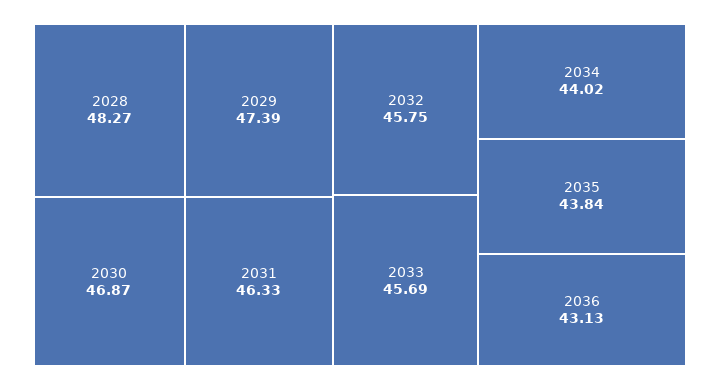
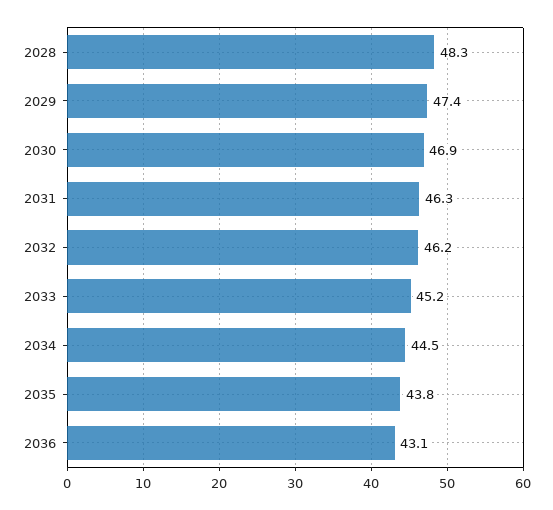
  {
    "2028": 48.27,
    "2029": 47.39,
    "2030": 46.87,
    "2031": 46.33,
-   "2032": 45.75,
+   "2032": 46.2,
-   "2033": 45.69,
+   "2033": 45.2,
-   "2034": 44.02,
+   "2034": 44.5,
    "2035": 43.84,
    "2036": 43.13
  }

